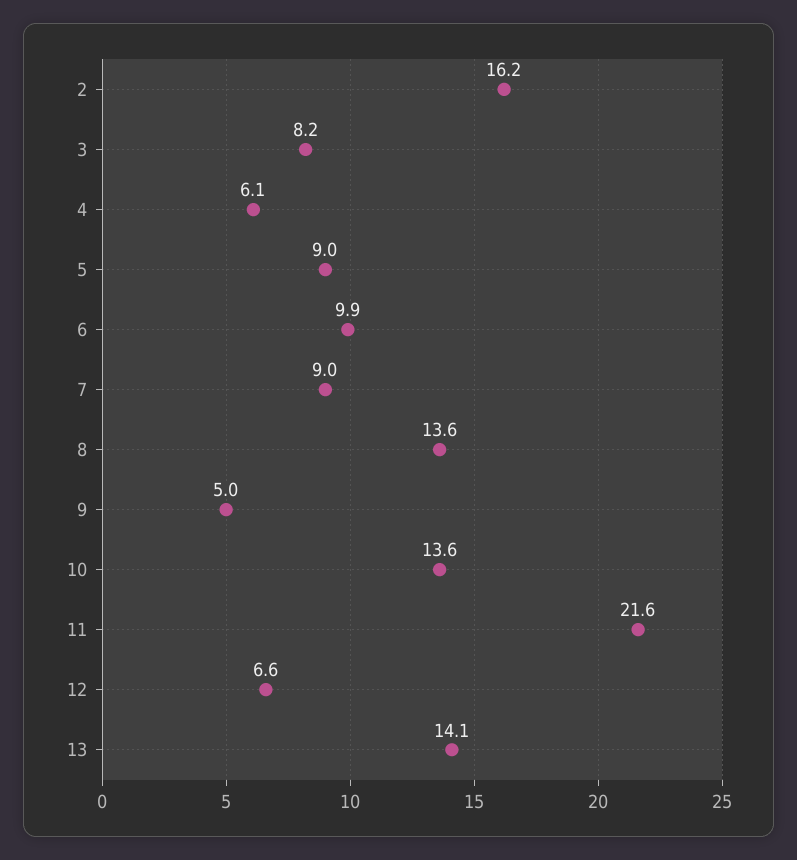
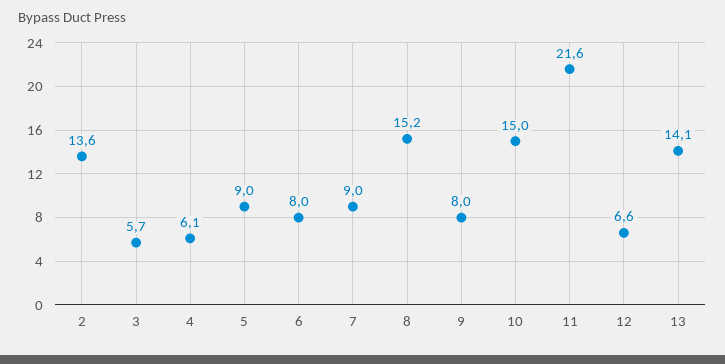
  {
-   "2": 16.2,
+   "2": 13.6,
-   "3": 8.2,
+   "3": 5.7,
    "4": 6.1,
    "5": 9,
-   "6": 9.9,
+   "6": 8,
    "7": 9,
-   "8": 13.6,
+   "8": 15.2,
-   "9": 5,
+   "9": 8,
-   "10": 13.6,
+   "10": 15,
    "11": 21.6,
    "12": 6.6,
    "13": 14.1
  }

